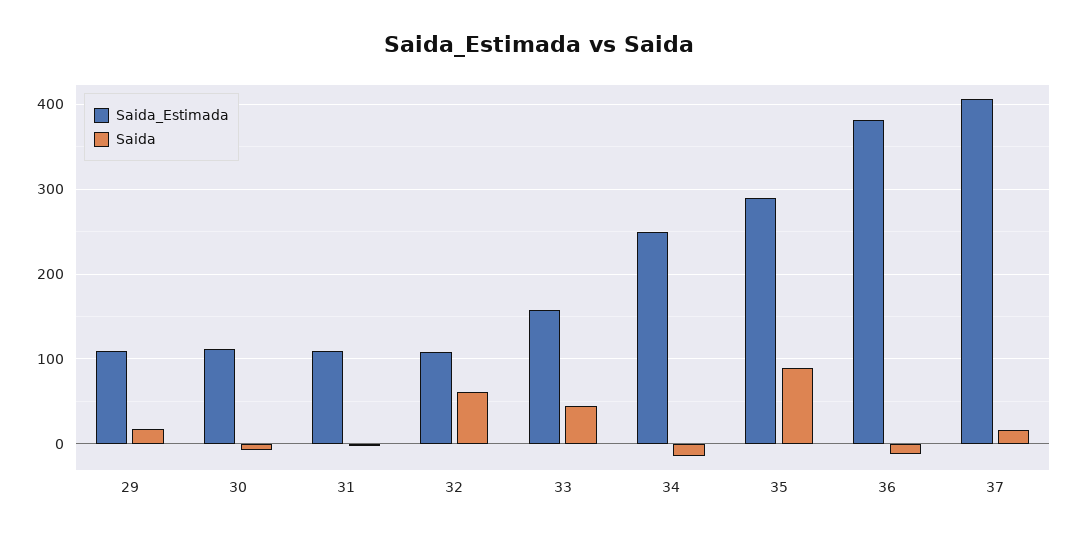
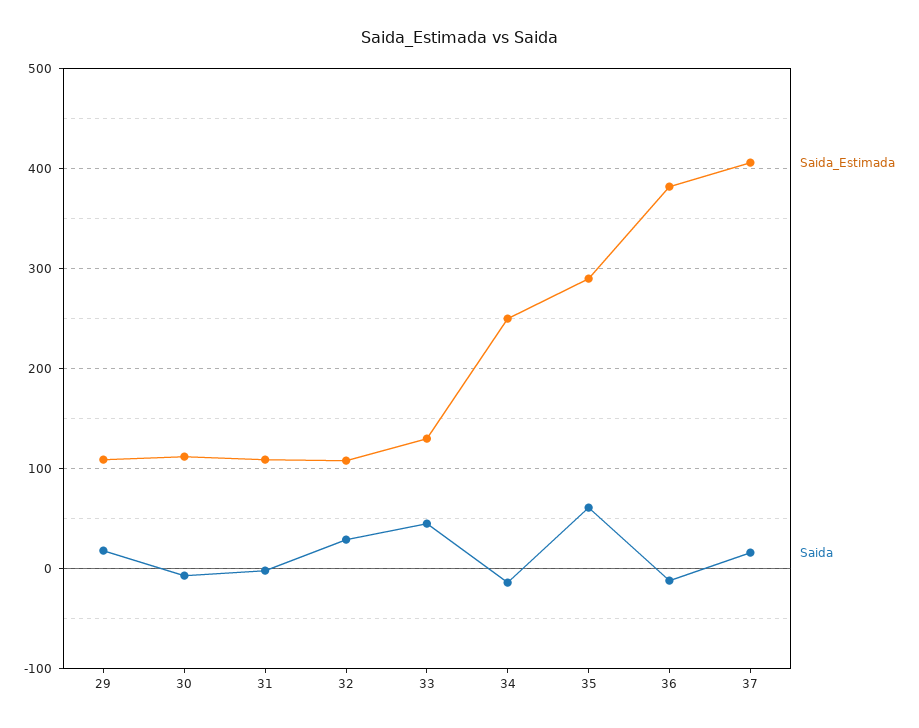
  {
    "Saida_Estimada": {
      "29": 110,
      "30": 110,
      "31": 110,
      "32": 110,
-     "33": 160,
+     "33": 130,
      "34": 250,
      "35": 290,
      "36": 380,
      "37": 410
    },
    "Saida": {
      "29": 20,
      "30": -10,
      "31": 0,
-     "32": 60,
+     "32": 30,
      "33": 50,
      "34": -10,
-     "35": 90,
+     "35": 60,
      "36": -10,
      "37": 20
    }
  }

